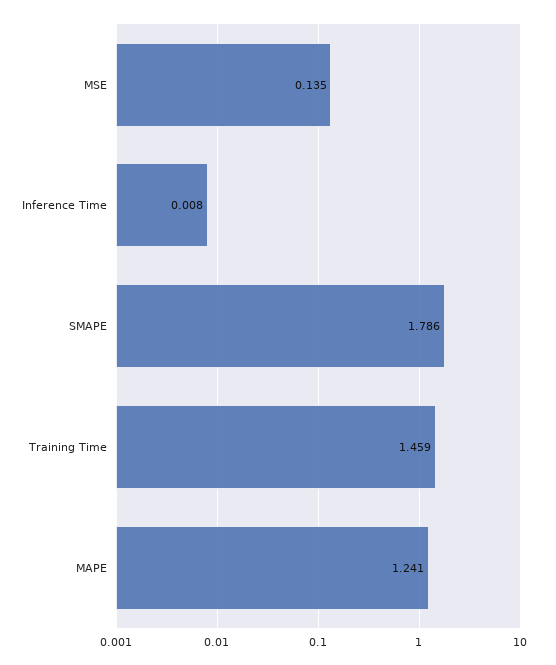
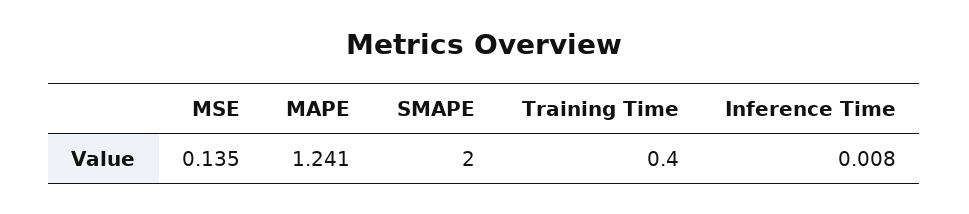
  {
    "MSE": 0.135,
    "Inference Time": 0.008,
-   "SMAPE": 1.786,
+   "SMAPE": 2,
-   "Training Time": 1.459,
+   "Training Time": 0.4,
    "MAPE": 1.241
  }

